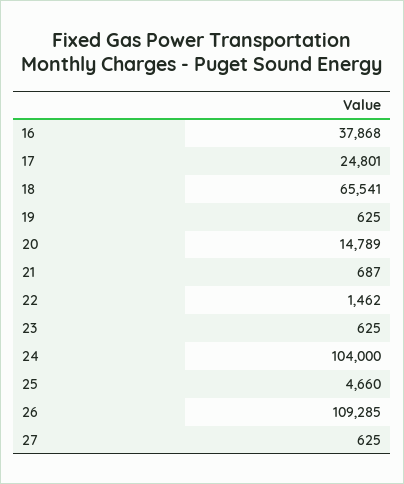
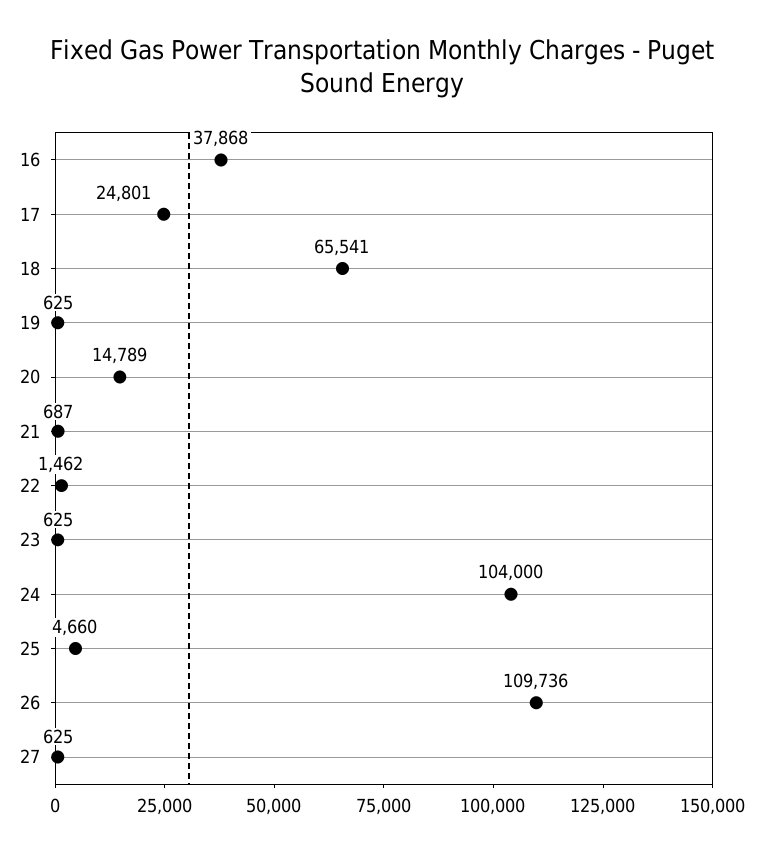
  {
    "16": 37868,
    "17": 24801,
    "18": 65541,
    "19": 625,
    "20": 14789,
    "21": 687,
    "22": 1462,
    "23": 625,
    "24": 104000,
    "25": 4660,
-   "26": 109285,
+   "26": 109736,
    "27": 625
  }

